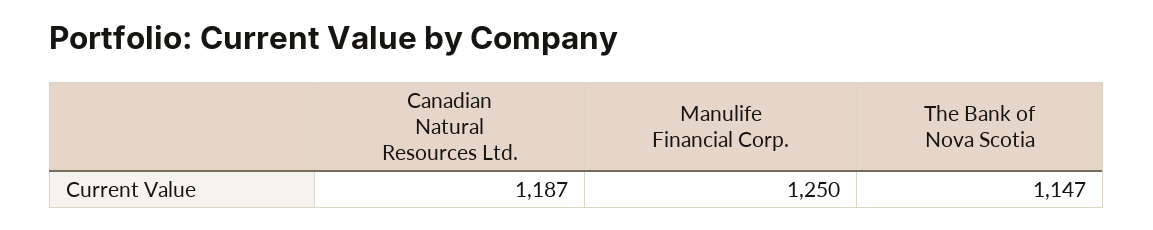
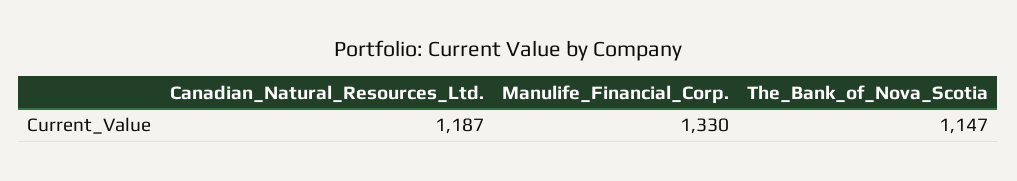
  {
    "Canadian Natural Resources Ltd.": 1187,
-   "Manulife Financial Corp.": 1250,
+   "Manulife Financial Corp.": 1330,
    "The Bank of Nova Scotia": 1147
  }

